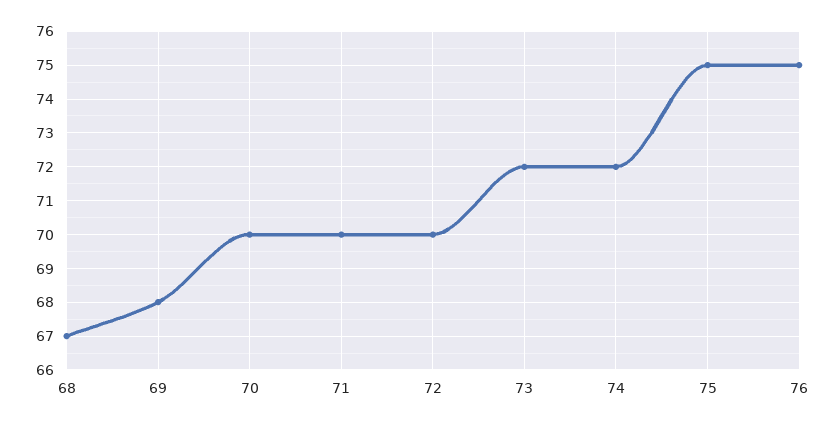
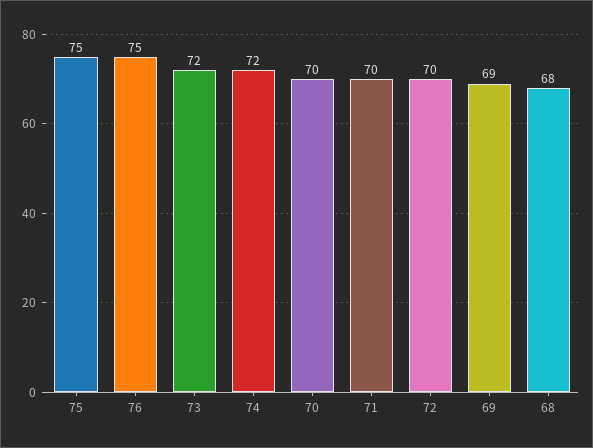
  {
-   "68": 67,
+   "68": 68,
-   "69": 68,
+   "69": 69,
    "70": 70,
    "71": 70,
    "72": 70,
    "73": 72,
    "74": 72,
    "75": 75,
    "76": 75
  }

